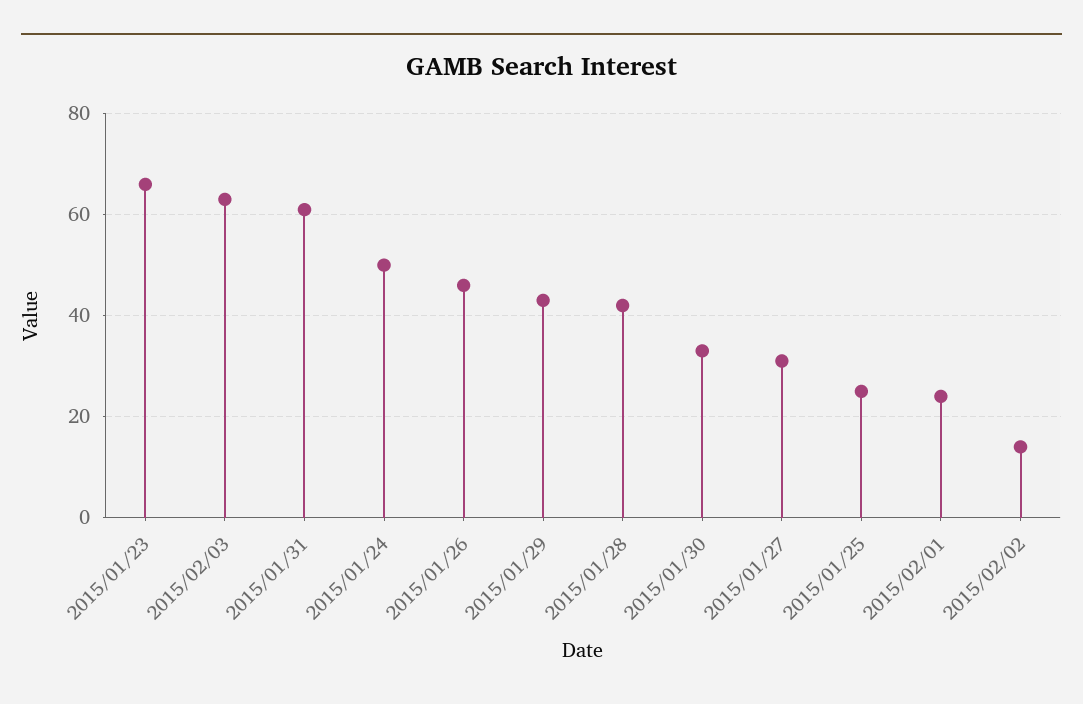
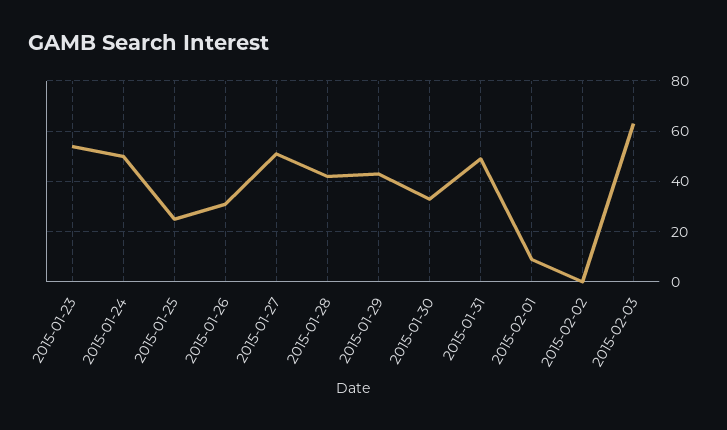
  {
-   "2015/01/23": 65,
+   "2015/01/23": 55,
    "2015/02/03": 65,
-   "2015/01/31": 60,
+   "2015/01/31": 50,
    "2015/01/24": 50,
-   "2015/01/26": 45,
+   "2015/01/26": 30,
    "2015/01/29": 45,
    "2015/01/28": 40,
    "2015/01/30": 35,
-   "2015/01/27": 30,
+   "2015/01/27": 50,
    "2015/01/25": 25,
-   "2015/02/01": 25,
+   "2015/02/01": 10,
-   "2015/02/02": 15
+   "2015/02/02": 0
  }

